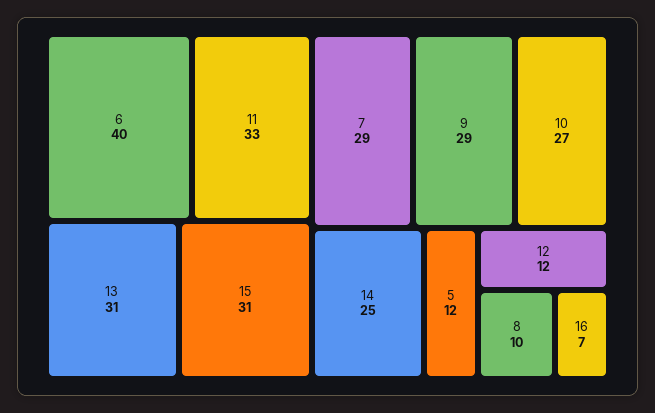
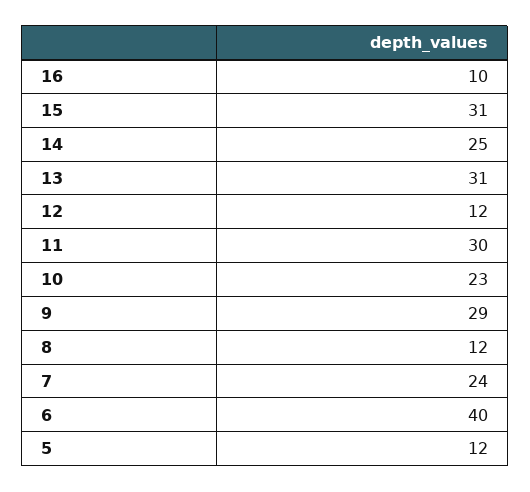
  {
    "6": 40,
-   "11": 33,
+   "11": 30,
    "13": 31,
    "15": 31,
-   "7": 29,
+   "7": 24,
    "9": 29,
-   "10": 27,
+   "10": 23,
    "14": 25,
    "5": 12,
    "12": 12,
-   "8": 10,
+   "8": 12,
-   "16": 7
+   "16": 10
  }

